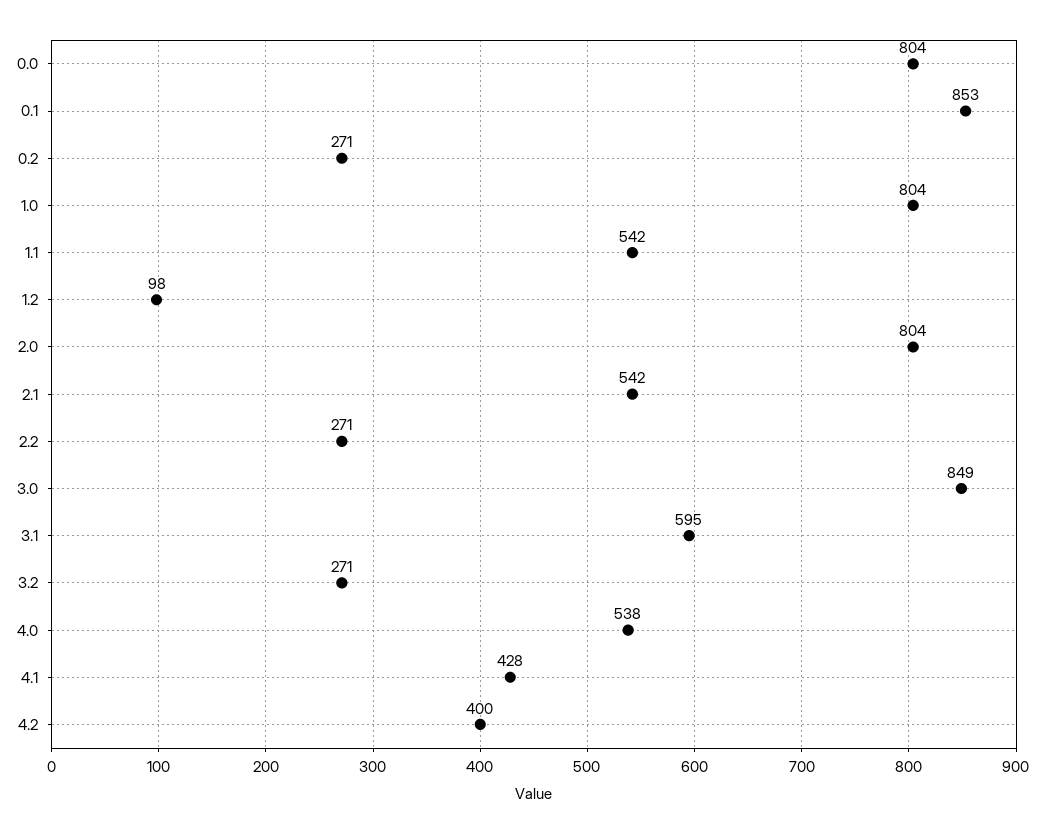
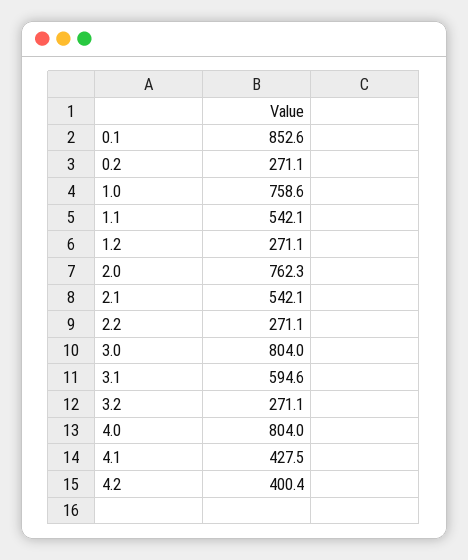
  {
-   "0.0": 804,
    "0.1": 852.6,
    "0.2": 271.1,
-   "1.0": 804,
+   "1.0": 758.6,
    "1.1": 542.1,
-   "1.2": 98,
+   "1.2": 271.1,
-   "2.0": 804,
+   "2.0": 762.3,
    "2.1": 542.1,
    "2.2": 271.1,
-   "3.0": 849,
+   "3.0": 804,
    "3.1": 594.6,
    "3.2": 271.1,
-   "4.0": 538,
+   "4.0": 804,
    "4.1": 427.5,
    "4.2": 400.4
  }

